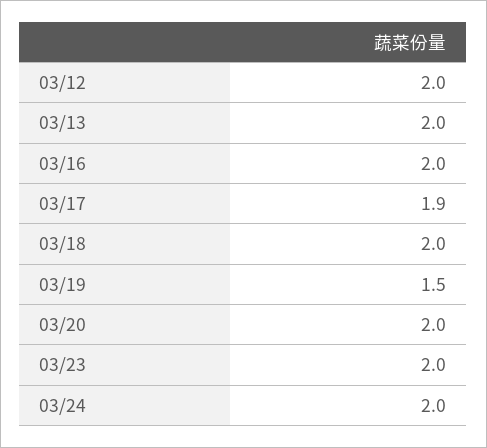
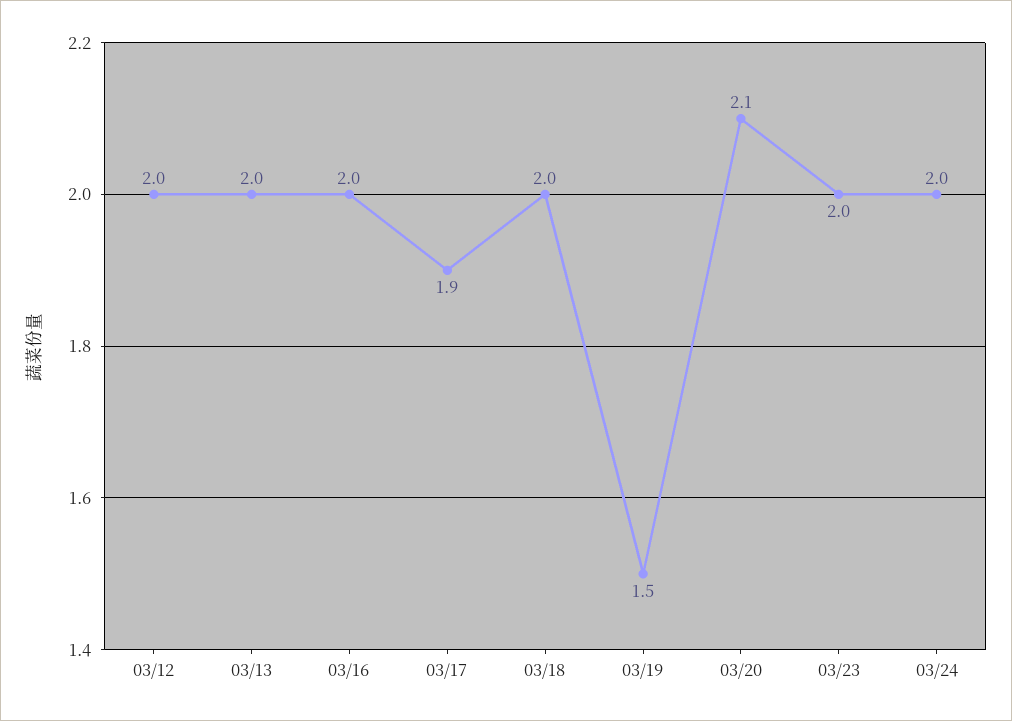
  {
    "03/12": 2,
    "03/13": 2,
    "03/16": 2,
    "03/17": 1.9,
    "03/18": 2,
    "03/19": 1.5,
-   "03/20": 2,
+   "03/20": 2.1,
    "03/23": 2,
    "03/24": 2
  }

